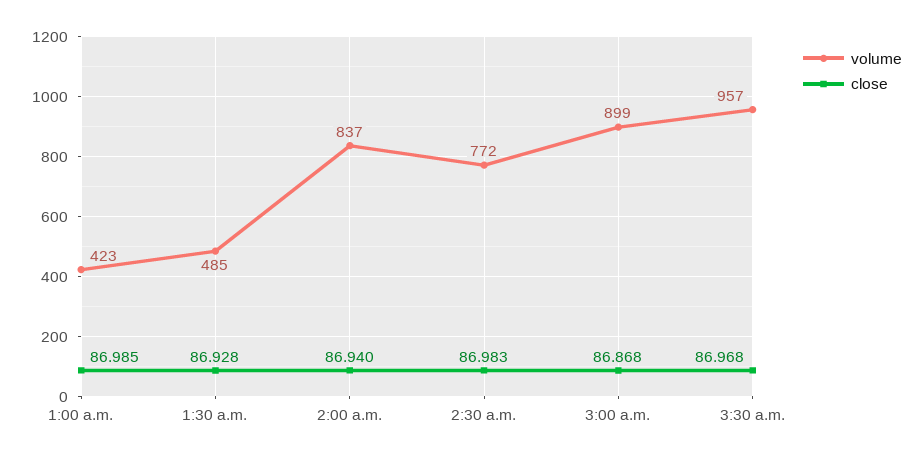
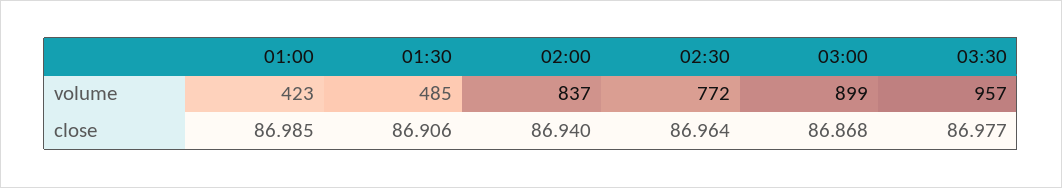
  {
    "volume": {
      "1:00 a.m.": 423,
      "1:30 a.m.": 485,
      "2:00 a.m.": 837,
      "2:30 a.m.": 772,
      "3:00 a.m.": 899,
      "3:30 a.m.": 957
    },
    "close": {
      "1:00 a.m.": 86.985,
-     "1:30 a.m.": 86.928,
+     "1:30 a.m.": 86.906,
      "2:00 a.m.": 86.94,
-     "2:30 a.m.": 86.983,
+     "2:30 a.m.": 86.964,
      "3:00 a.m.": 86.868,
-     "3:30 a.m.": 86.968
+     "3:30 a.m.": 86.977
    }
  }

